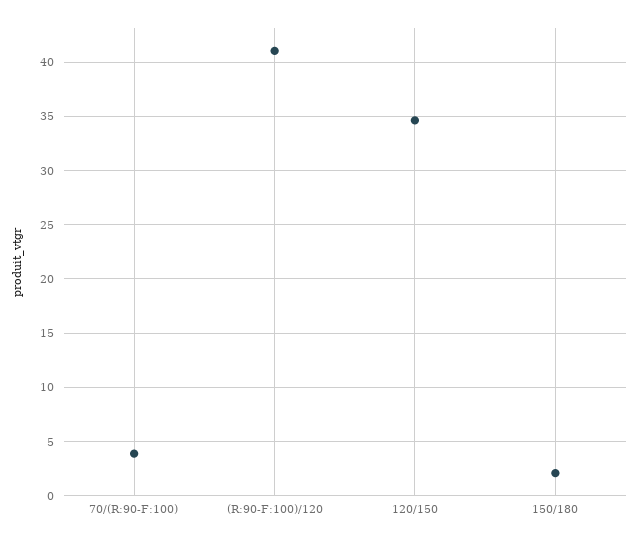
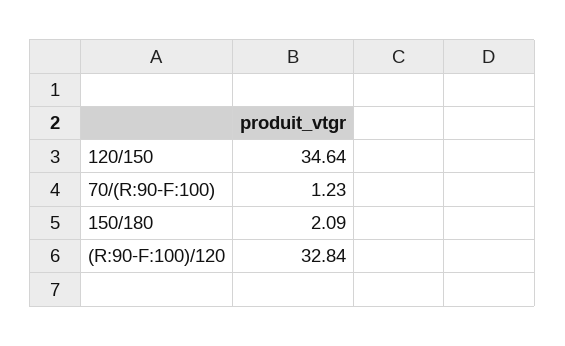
  {
-   "70/(R:90-F:100)": 4,
+   "70/(R:90-F:100)": 1.23,
-   "(R:90-F:100)/120": 41,
+   "(R:90-F:100)/120": 32.84,
    "120/150": 34.64,
    "150/180": 2.09
  }

